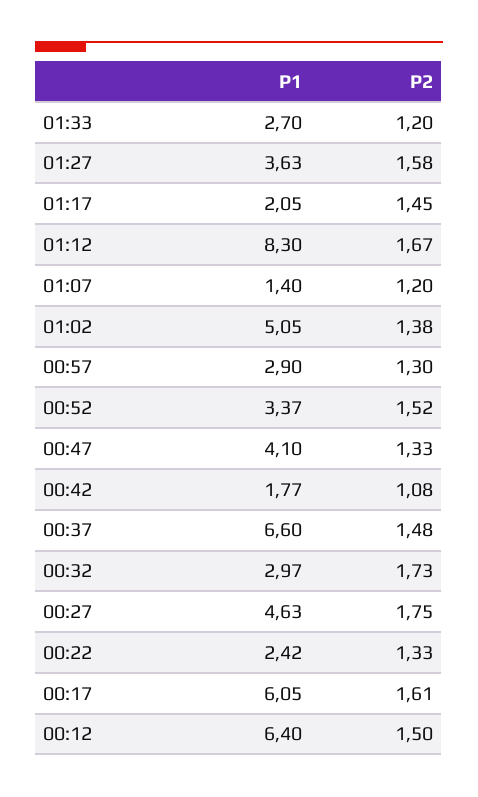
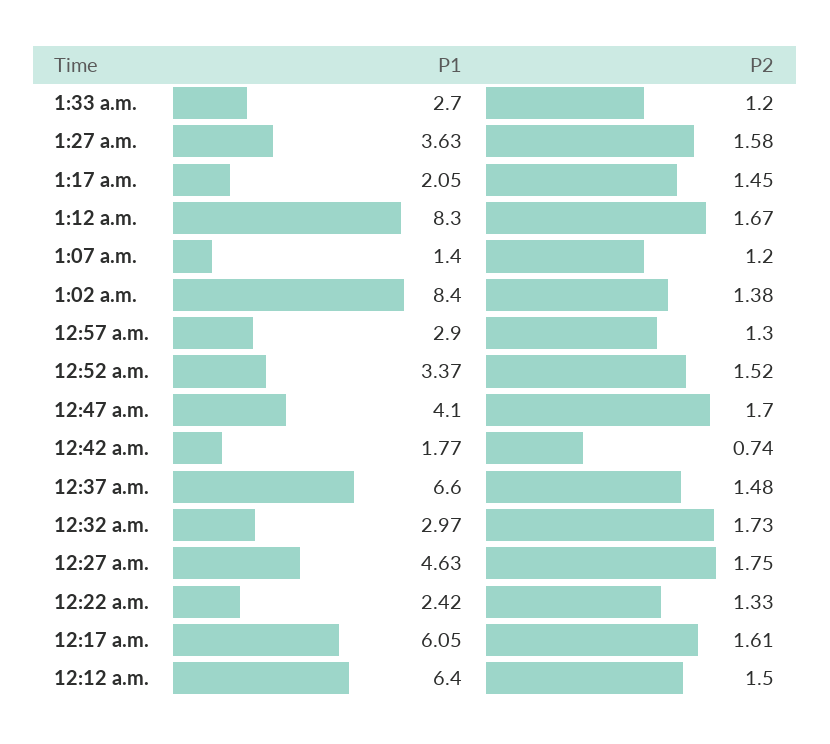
  {
    "P1": {
      "01:33": 2.7,
      "01:27": 3.63,
      "01:17": 2.05,
      "01:12": 8.3,
      "01:07": 1.4,
-     "01:02": 5.05,
+     "01:02": 8.4,
      "00:57": 2.9,
      "00:52": 3.37,
      "00:47": 4.1,
      "00:42": 1.77,
      "00:37": 6.6,
      "00:32": 2.97,
      "00:27": 4.63,
      "00:22": 2.42,
      "00:17": 6.05,
      "00:12": 6.4
    },
    "P2": {
      "01:33": 1.2,
      "01:27": 1.58,
      "01:17": 1.45,
      "01:12": 1.67,
      "01:07": 1.2,
      "01:02": 1.38,
      "00:57": 1.3,
      "00:52": 1.52,
-     "00:47": 1.33,
+     "00:47": 1.7,
-     "00:42": 1.08,
+     "00:42": 0.74,
      "00:37": 1.48,
      "00:32": 1.73,
      "00:27": 1.75,
      "00:22": 1.33,
      "00:17": 1.61,
      "00:12": 1.5
    }
  }

